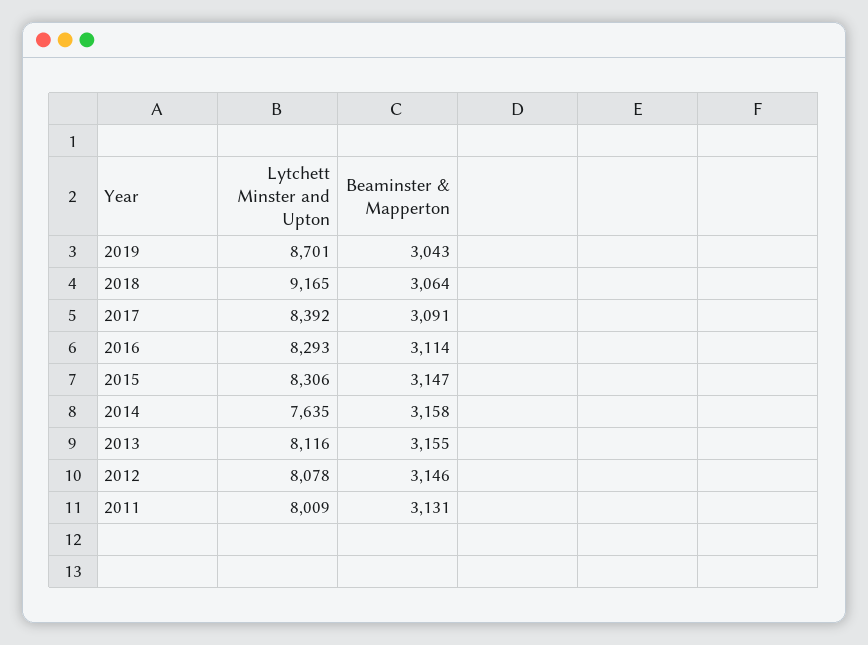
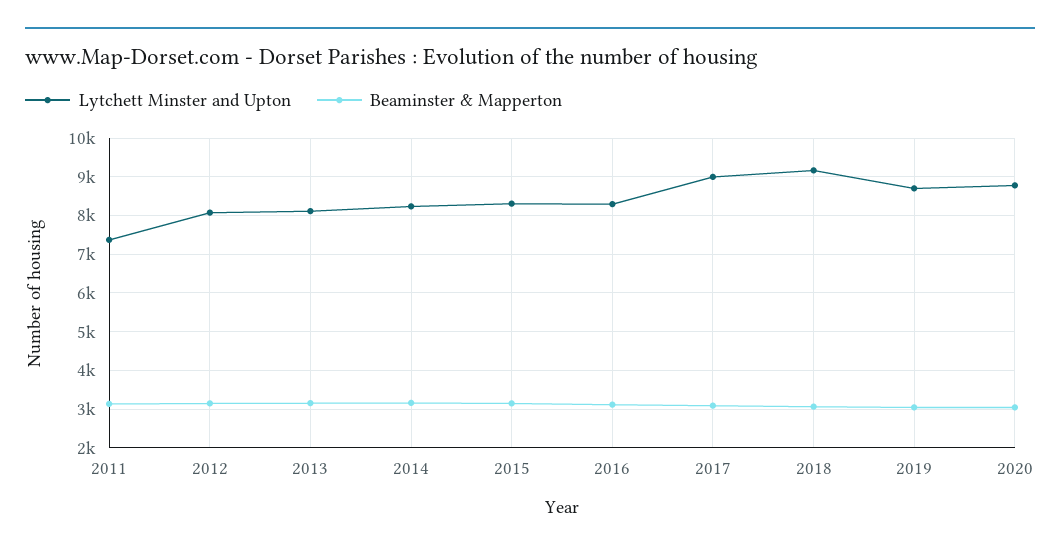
  {
    "Lytchett Minster and Upton": {
      "2019": 8701,
      "2018": 9165,
-     "2017": 8392,
+     "2017": 9000,
      "2016": 8293,
      "2015": 8306,
-     "2014": 7635,
+     "2014": 8200,
      "2013": 8116,
      "2012": 8078,
-     "2011": 8009
+     "2011": 7400,
+     "2020": 8800
    },
    "Beaminster & Mapperton": {
      "2019": 3043,
      "2018": 3064,
      "2017": 3091,
      "2016": 3114,
      "2015": 3147,
      "2014": 3158,
      "2013": 3155,
      "2012": 3146,
-     "2011": 3131
+     "2011": 3131,
+     "2020": 3000
    }
  }

